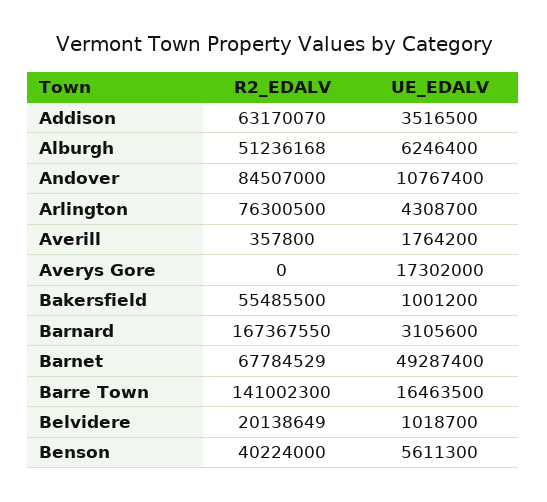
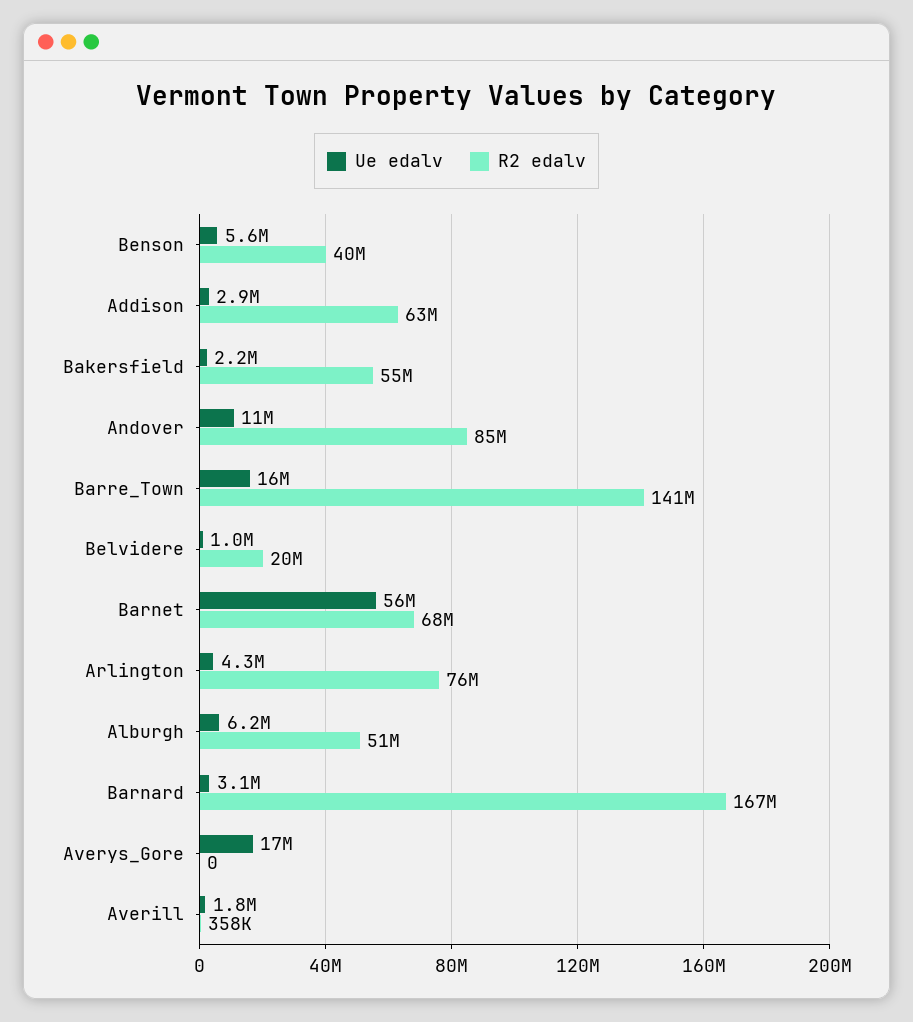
  {
    "R2_EDALV": {
      "Addison": 63170070,
      "Alburgh": 51236168,
      "Andover": 84507000,
      "Arlington": 76300500,
      "Averill": 357800,
      "Averys Gore": 0,
      "Bakersfield": 55485500,
      "Barnard": 167367550,
      "Barnet": 67784529,
      "Barre Town": 141002300,
      "Belvidere": 20138649,
      "Benson": 40224000
    },
    "UE_EDALV": {
-     "Addison": 3516500,
+     "Addison": 2900000,
      "Alburgh": 6246400,
      "Andover": 10767400,
      "Arlington": 4308700,
      "Averill": 1764200,
      "Averys Gore": 17302000,
-     "Bakersfield": 1001200,
+     "Bakersfield": 2200000,
      "Barnard": 3105600,
-     "Barnet": 49287400,
+     "Barnet": 56000000,
      "Barre Town": 16463500,
      "Belvidere": 1018700,
      "Benson": 5611300
    }
  }

